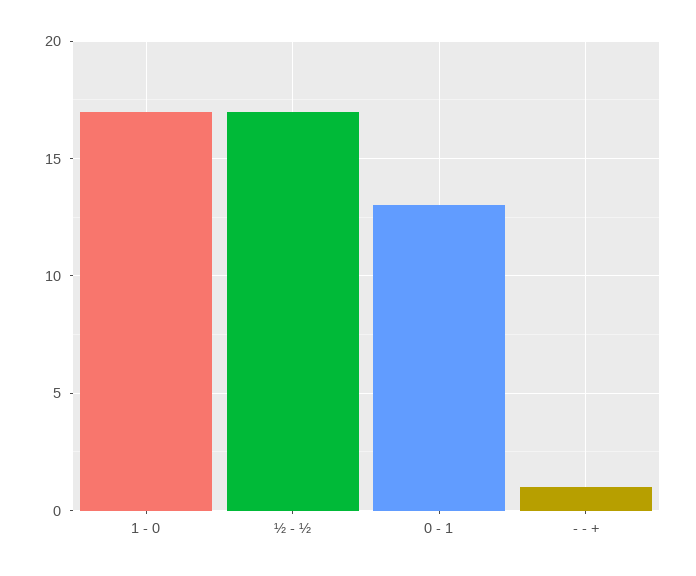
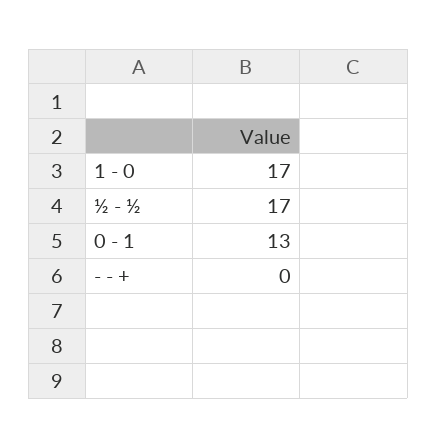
  {
    "1 - 0": 17,
    "½ - ½": 17,
    "0 - 1": 13,
-   "- - +": 1
+   "- - +": 0
  }

